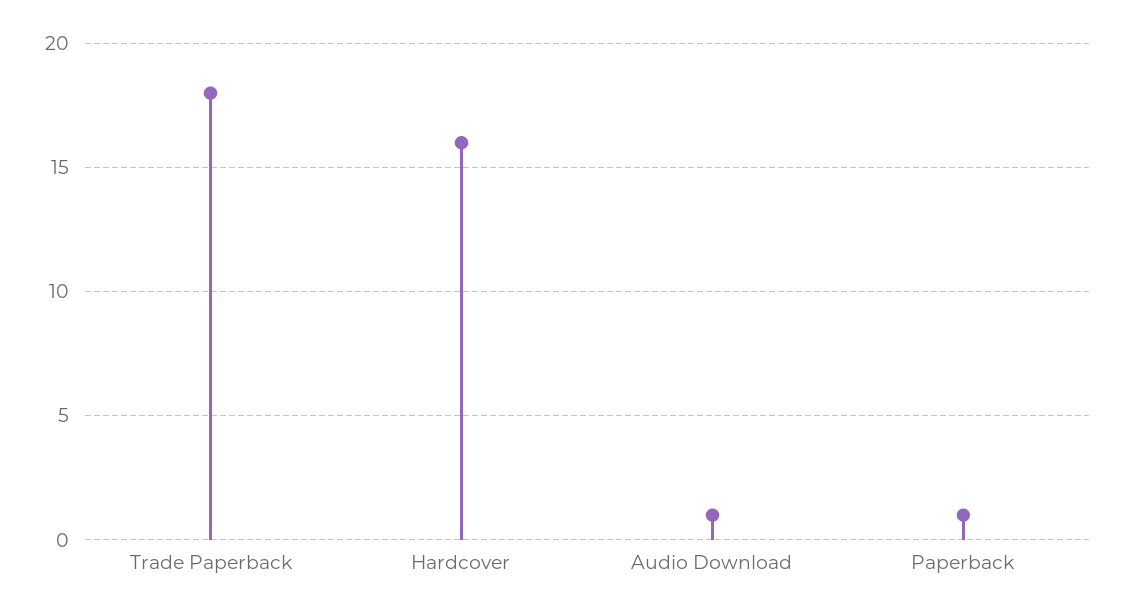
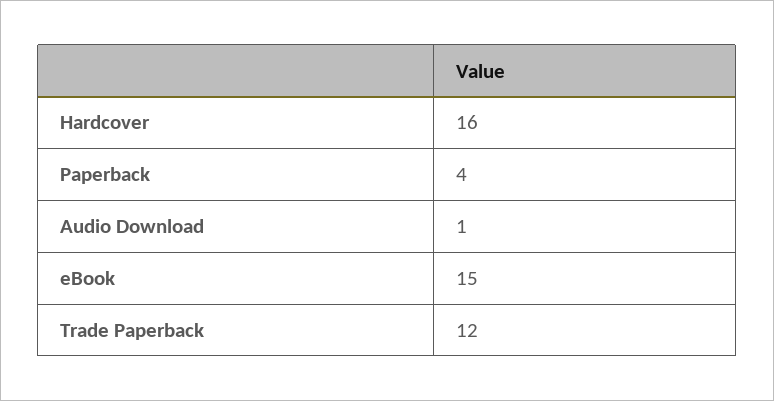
  {
-   "Trade Paperback": 18,
+   "Trade Paperback": 12,
    "Hardcover": 16,
    "Audio Download": 1,
-   "Paperback": 1
+   "Paperback": 4,
+   "eBook": 15
  }

